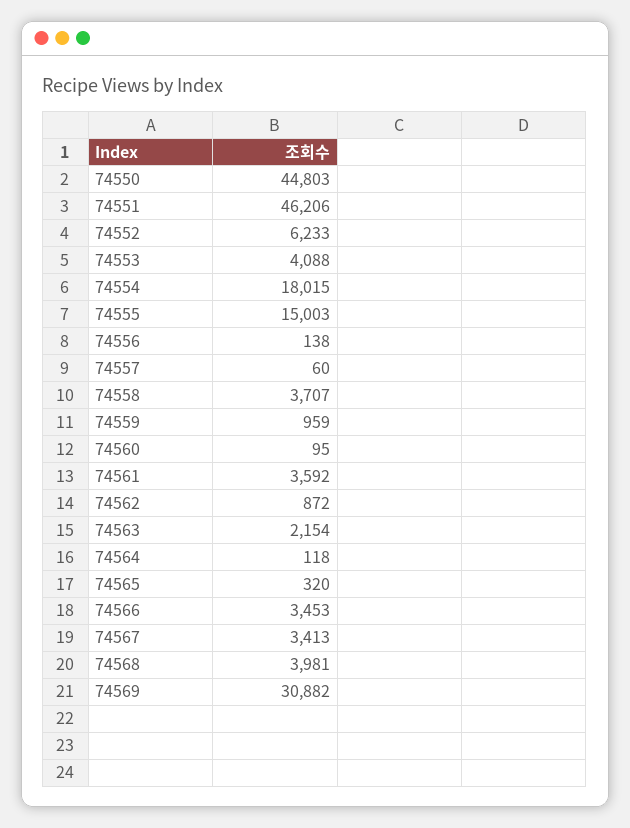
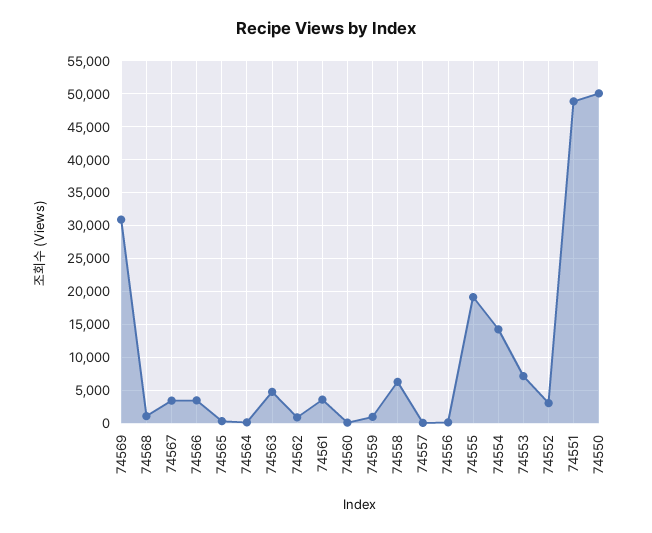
  {
-   "74550": 44803,
+   "74550": 50000,
-   "74551": 46206,
+   "74551": 49000,
-   "74552": 6233,
+   "74552": 3000,
-   "74553": 4088,
+   "74553": 7000,
-   "74554": 18015,
+   "74554": 14000,
-   "74555": 15003,
+   "74555": 19000,
    "74556": 138,
    "74557": 60,
-   "74558": 3707,
+   "74558": 6000,
    "74559": 959,
    "74560": 95,
    "74561": 3592,
    "74562": 872,
-   "74563": 2154,
+   "74563": 5000,
    "74564": 118,
    "74565": 320,
    "74566": 3453,
    "74567": 3413,
-   "74568": 3981,
+   "74568": 1000,
    "74569": 30882
  }

